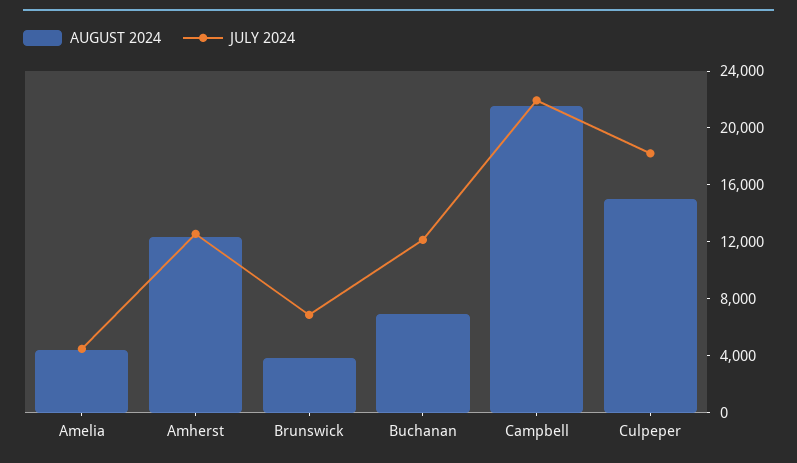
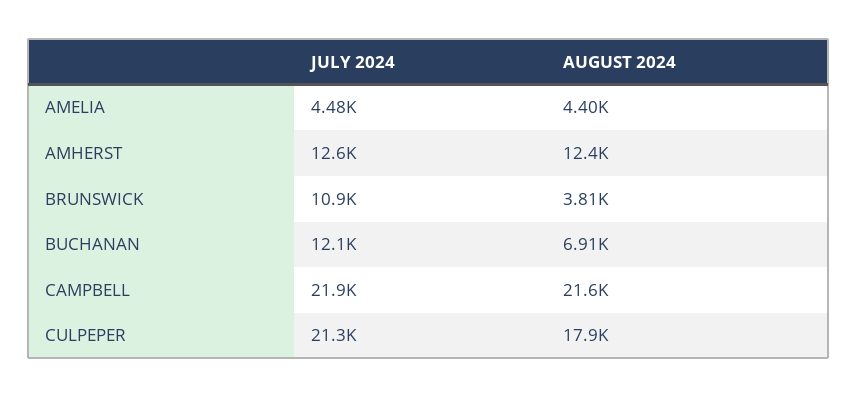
  {
    "AUGUST 2024": {
      "Amelia": 4400,
      "Amherst": 12400,
      "Brunswick": 3810,
      "Buchanan": 6910,
      "Campbell": 21600,
-     "Culpeper": 15000
+     "Culpeper": 17900
    },
    "JULY 2024": {
      "Amelia": 4480,
      "Amherst": 12600,
-     "Brunswick": 7000,
+     "Brunswick": 10900,
      "Buchanan": 12100,
      "Campbell": 21900,
-     "Culpeper": 18000
+     "Culpeper": 21300
    }
  }

